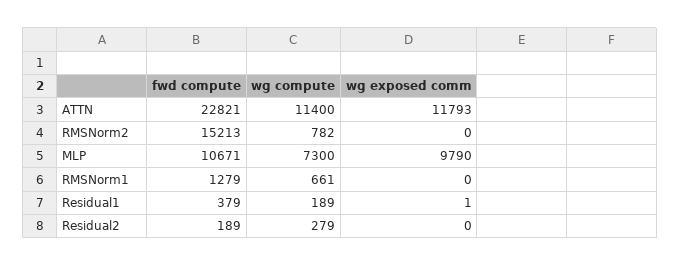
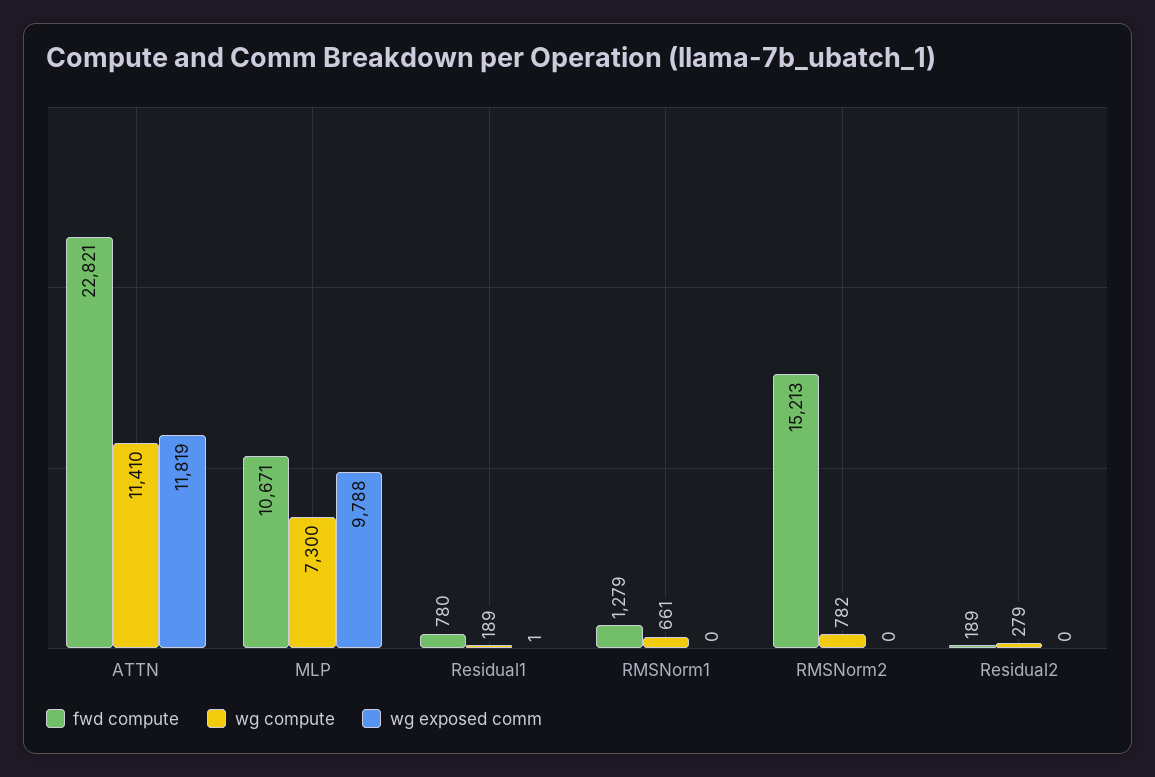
  {
    "fwd compute": {
      "ATTN": 22821,
      "RMSNorm2": 15213,
      "MLP": 10671,
      "RMSNorm1": 1279,
-     "Residual1": 379,
+     "Residual1": 780,
      "Residual2": 189
    },
    "wg compute": {
-     "ATTN": 11400,
+     "ATTN": 11410,
      "RMSNorm2": 782,
      "MLP": 7300,
      "RMSNorm1": 661,
      "Residual1": 189,
      "Residual2": 279
    },
    "wg exposed comm": {
-     "ATTN": 11793,
+     "ATTN": 11819,
      "RMSNorm2": 0,
-     "MLP": 9790,
+     "MLP": 9788,
      "RMSNorm1": 0,
      "Residual1": 1,
      "Residual2": 0
    }
  }

